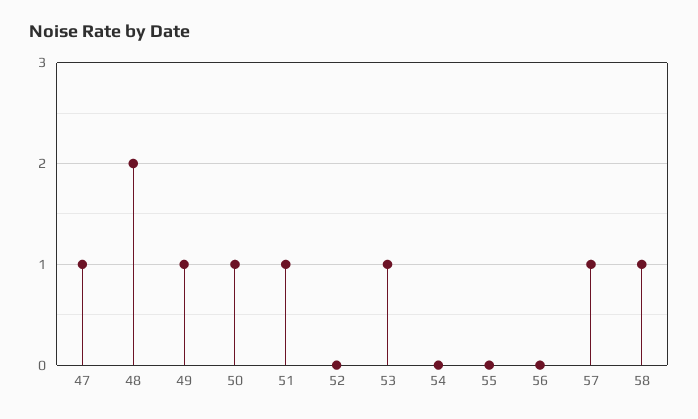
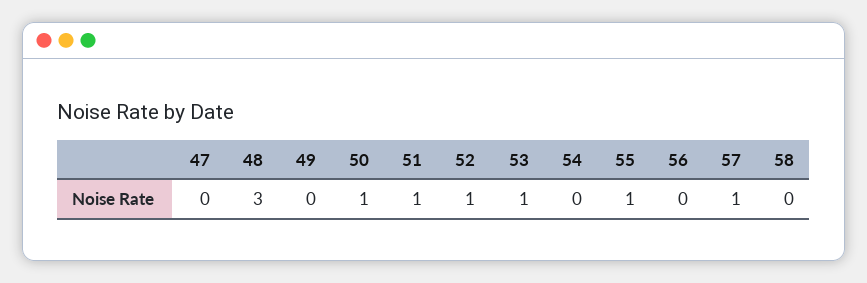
  {
-   "47": 1,
+   "47": 0,
-   "48": 2,
+   "48": 3,
-   "49": 1,
+   "49": 0,
    "50": 1,
    "51": 1,
-   "52": 0,
+   "52": 1,
    "53": 1,
    "54": 0,
-   "55": 0,
+   "55": 1,
    "56": 0,
    "57": 1,
-   "58": 1
+   "58": 0
  }

